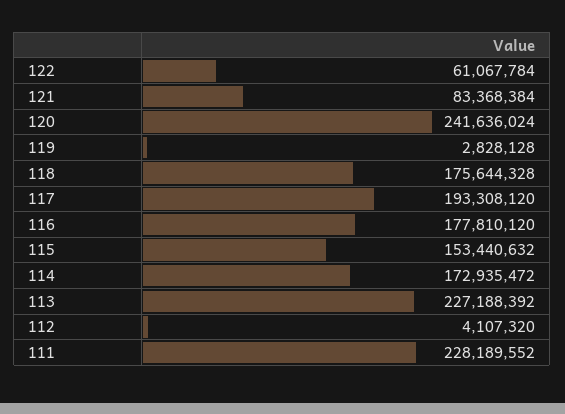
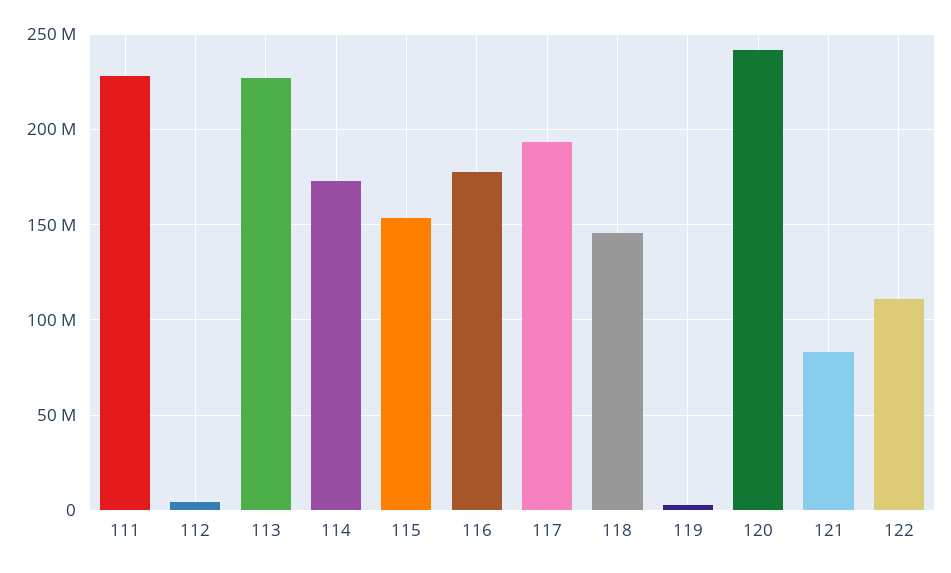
  {
-   "122": 61067784,
+   "122": 110000000,
    "121": 83368384,
    "120": 241636024,
    "119": 2828128,
-   "118": 175644328,
+   "118": 145000000,
    "117": 193308120,
    "116": 177810120,
    "115": 153440632,
    "114": 172935472,
    "113": 227188392,
    "112": 4107320,
    "111": 228189552
  }

